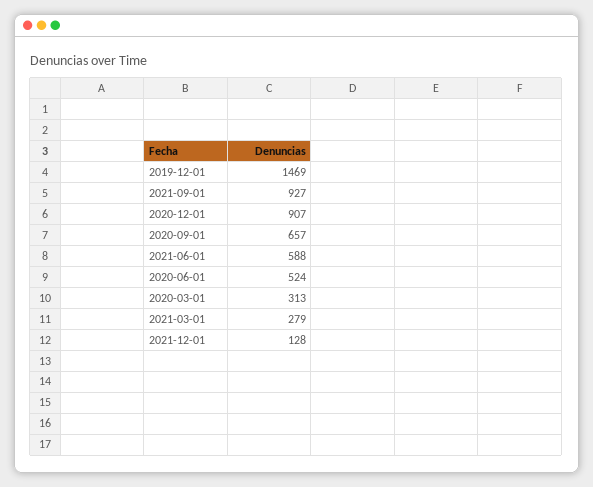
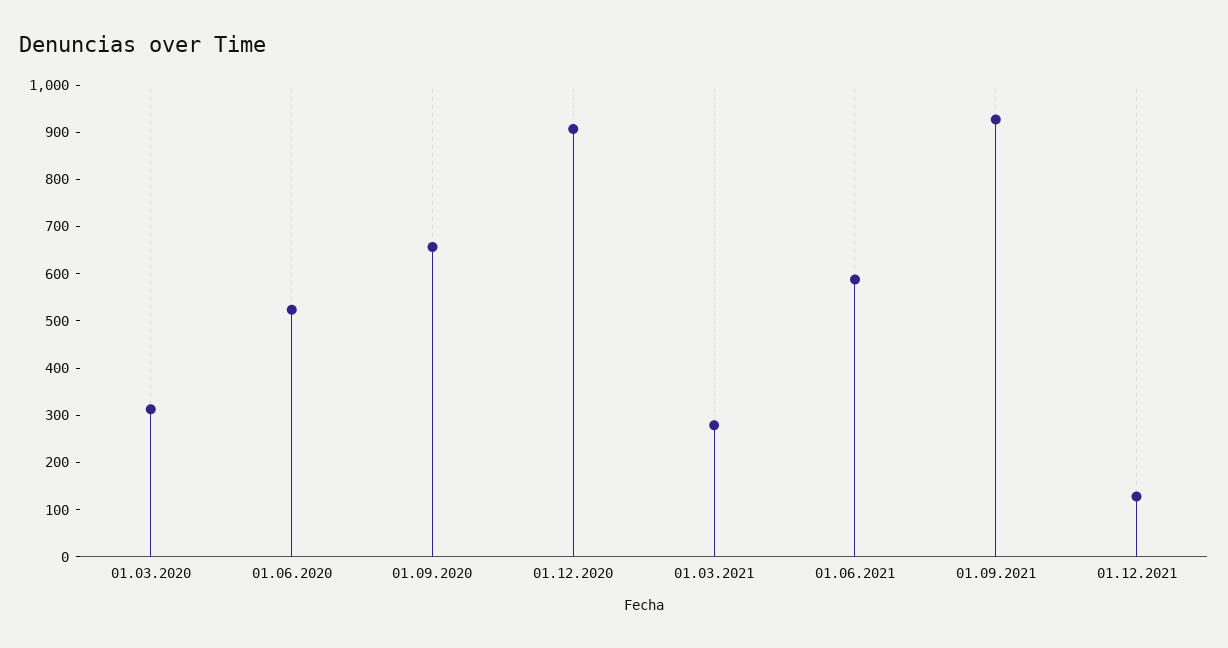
  {
-   "2019-12-01": 1469,
    "2021-09-01": 927,
    "2020-12-01": 907,
    "2020-09-01": 657,
    "2021-06-01": 588,
    "2020-06-01": 524,
    "2020-03-01": 313,
    "2021-03-01": 279,
    "2021-12-01": 128
  }

